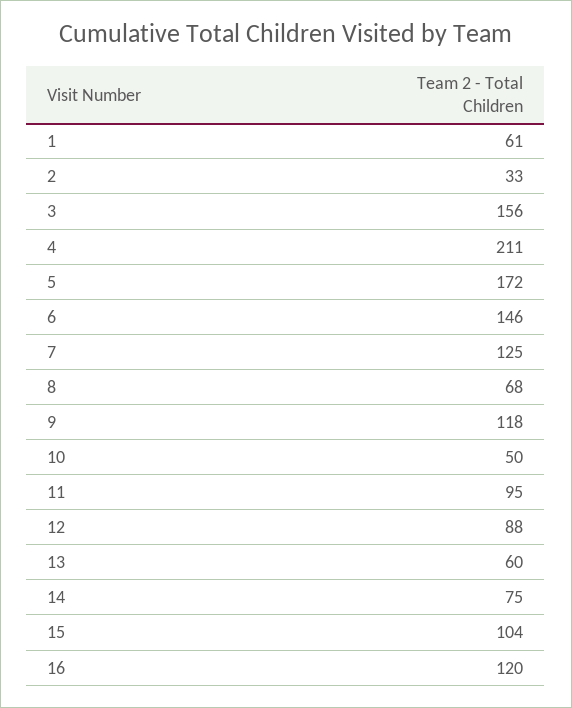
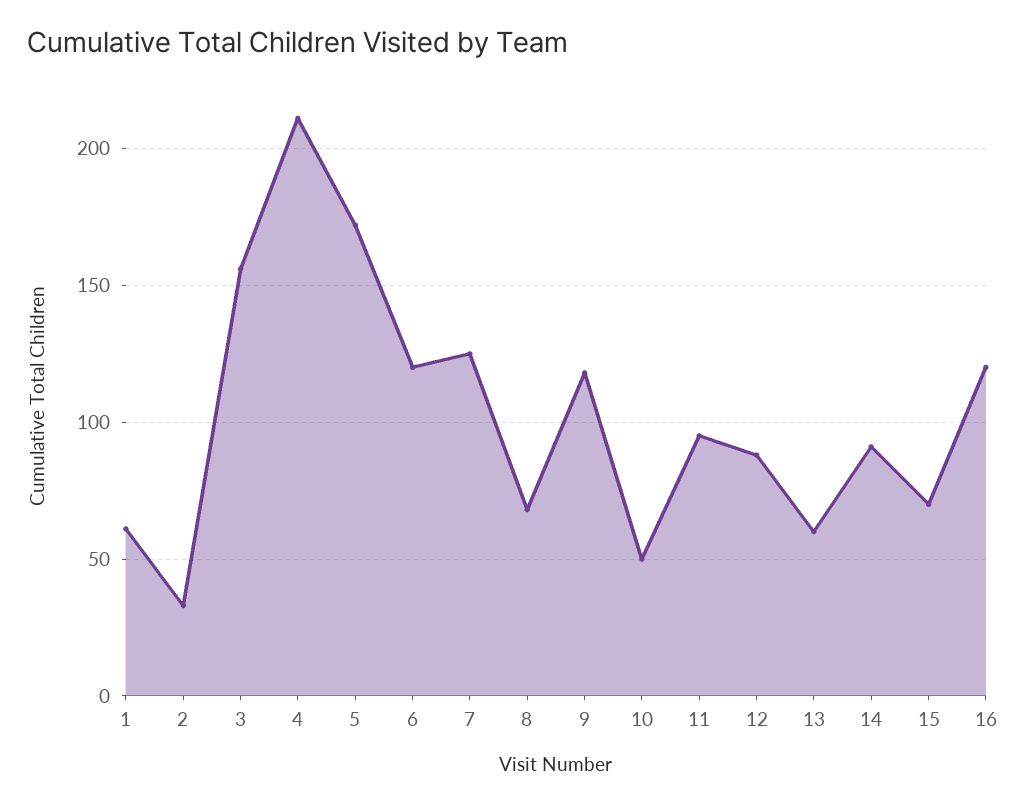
  {
    "1": 61,
    "2": 33,
    "3": 156,
    "4": 211,
    "5": 172,
-   "6": 146,
+   "6": 120,
    "7": 125,
    "8": 68,
    "9": 118,
    "10": 50,
    "11": 95,
    "12": 88,
    "13": 60,
-   "14": 75,
+   "14": 90,
-   "15": 104,
+   "15": 70,
    "16": 120
  }

